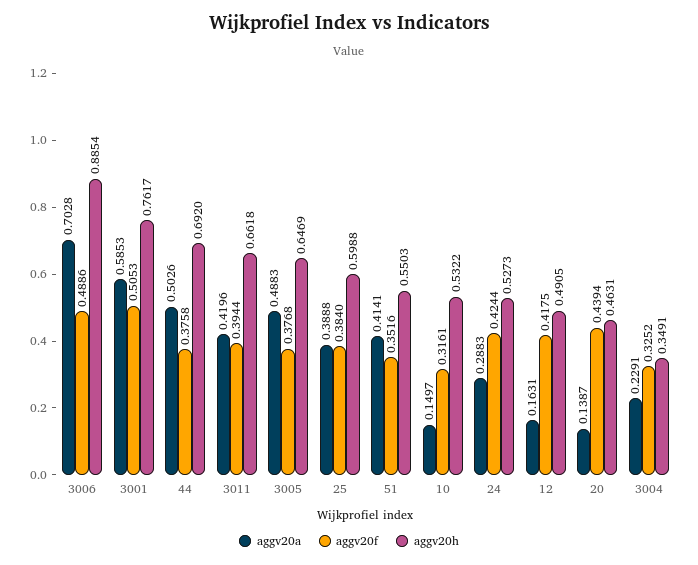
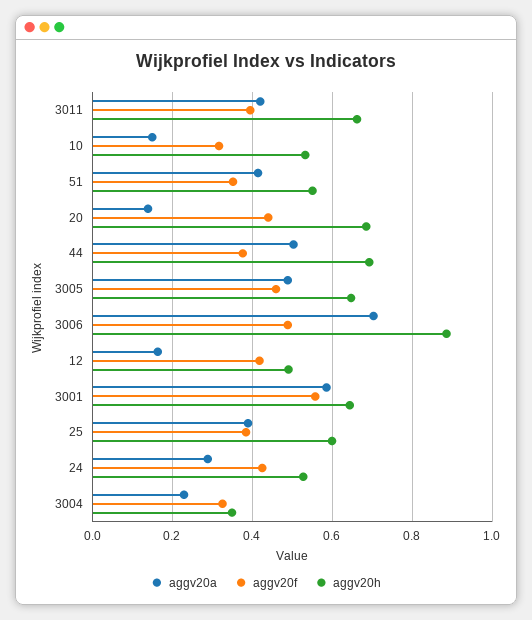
  {
    "aggv20a": {
      "3006": 0.7028,
      "3001": 0.5853,
      "44": 0.5026,
      "3011": 0.4196,
      "3005": 0.4883,
      "25": 0.3888,
      "51": 0.4141,
      "10": 0.1497,
      "24": 0.2883,
      "12": 0.1631,
      "20": 0.1387,
      "3004": 0.2291
    },
    "aggv20f": {
      "3006": 0.4886,
-     "3001": 0.5053,
+     "3001": 0.56,
      "44": 0.3758,
      "3011": 0.3944,
-     "3005": 0.3768,
+     "3005": 0.46,
      "25": 0.384,
      "51": 0.3516,
      "10": 0.3161,
      "24": 0.4244,
      "12": 0.4175,
      "20": 0.4394,
      "3004": 0.3252
    },
    "aggv20h": {
      "3006": 0.8854,
-     "3001": 0.7617,
+     "3001": 0.64,
      "44": 0.692,
      "3011": 0.6618,
      "3005": 0.6469,
      "25": 0.5988,
      "51": 0.5503,
      "10": 0.5322,
      "24": 0.5273,
      "12": 0.4905,
-     "20": 0.4631,
+     "20": 0.68,
      "3004": 0.3491
    }
  }

